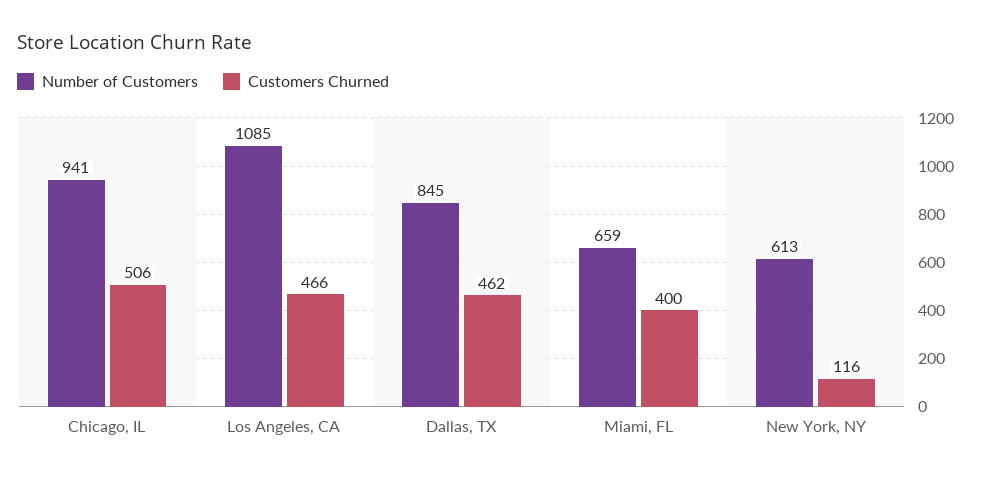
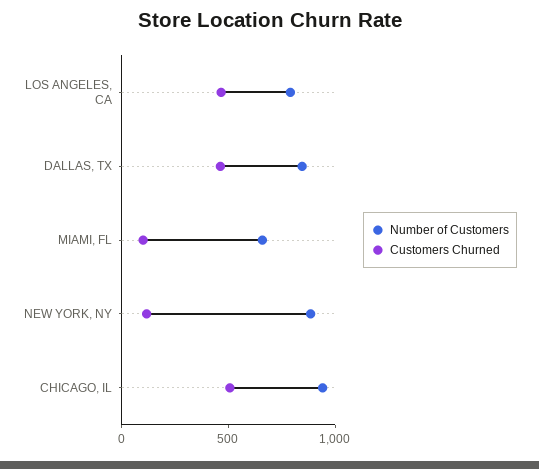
  {
    "Number of Customers": {
      "Chicago, IL": 941,
-     "Los Angeles, CA": 1085,
+     "Los Angeles, CA": 800,
      "Dallas, TX": 845,
      "Miami, FL": 659,
-     "New York, NY": 613
+     "New York, NY": 900
    },
    "Customers Churned": {
      "Chicago, IL": 506,
      "Los Angeles, CA": 466,
      "Dallas, TX": 462,
-     "Miami, FL": 400,
+     "Miami, FL": 100,
      "New York, NY": 116
    }
  }

